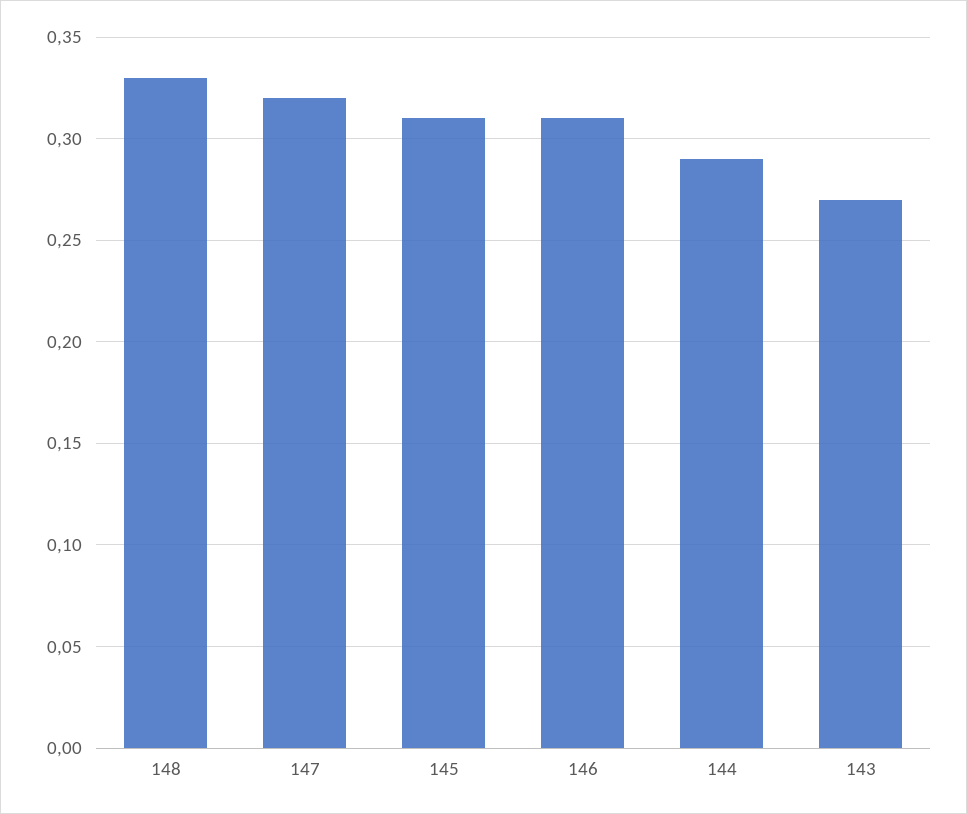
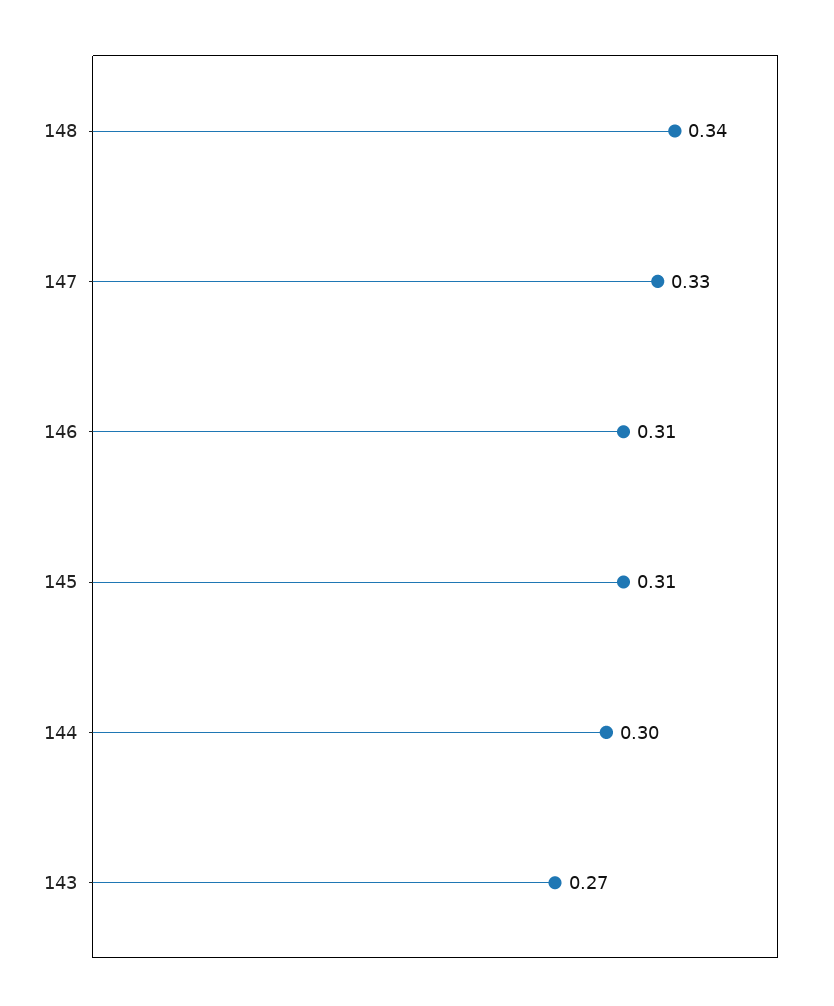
  {
-   "148": 0.33,
+   "148": 0.34,
-   "147": 0.32,
+   "147": 0.33,
    "145": 0.31,
    "146": 0.31,
-   "144": 0.29,
+   "144": 0.3,
    "143": 0.27
  }

